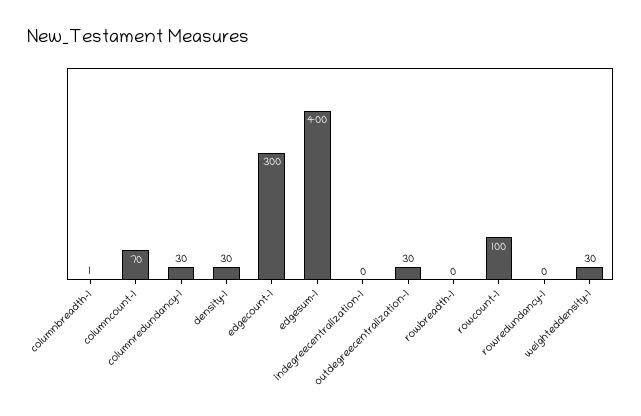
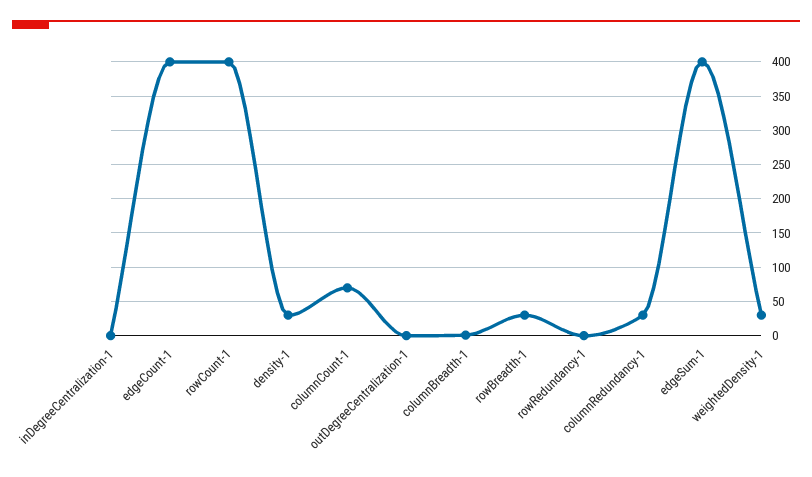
  {
    "columnbreadth-1": 1,
    "columncount-1": 70,
    "columnredundancy-1": 30,
    "density-1": 30,
-   "edgecount-1": 300,
+   "edgecount-1": 400,
    "edgesum-1": 400,
    "indegreecentralization-1": 0,
-   "outdegreecentralization-1": 30,
+   "outdegreecentralization-1": 0,
-   "rowbreadth-1": 0,
+   "rowbreadth-1": 30,
-   "rowcount-1": 100,
+   "rowcount-1": 400,
    "rowredundancy-1": 0,
    "weighteddensity-1": 30
  }

